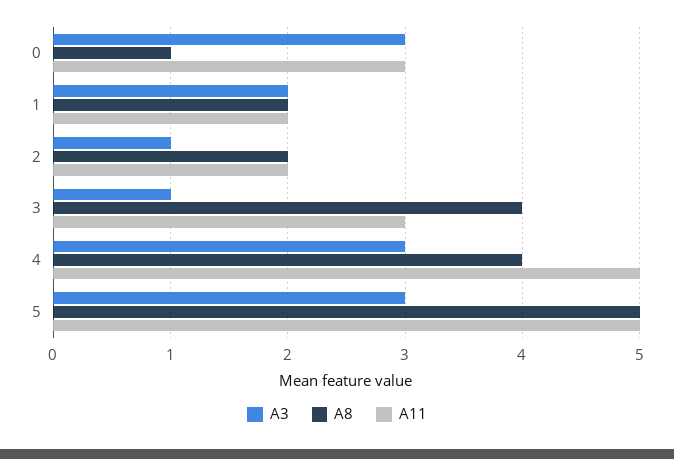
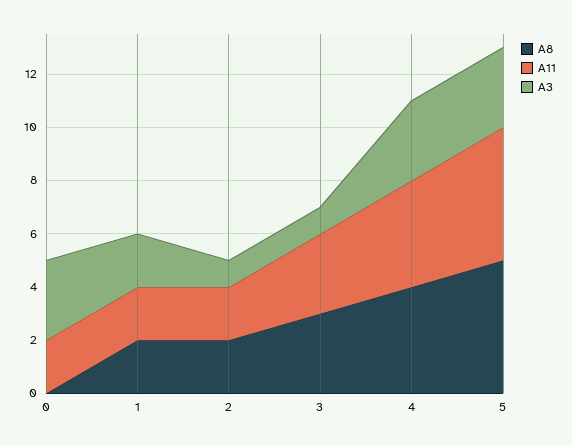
  {
    "A3": {
      "0": 3,
      "1": 2,
      "2": 1,
      "3": 1,
      "4": 3,
      "5": 3
    },
    "A8": {
-     "0": 1,
+     "0": 0,
      "1": 2,
      "2": 2,
-     "3": 4,
+     "3": 3,
      "4": 4,
      "5": 5
    },
    "A11": {
-     "0": 3,
+     "0": 2,
      "1": 2,
      "2": 2,
      "3": 3,
-     "4": 5,
+     "4": 4,
      "5": 5
    }
  }

